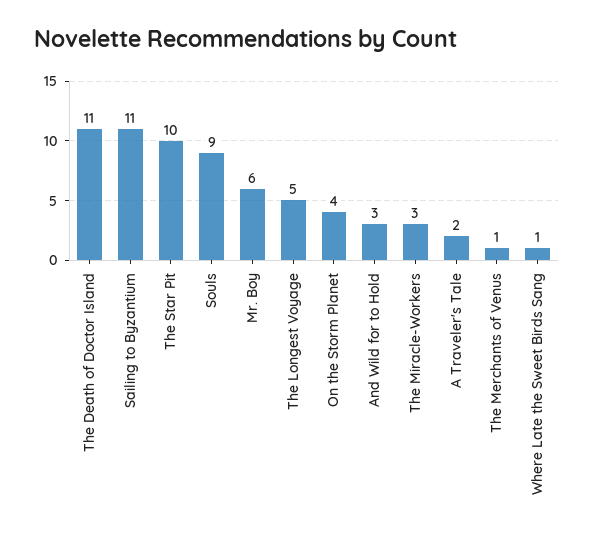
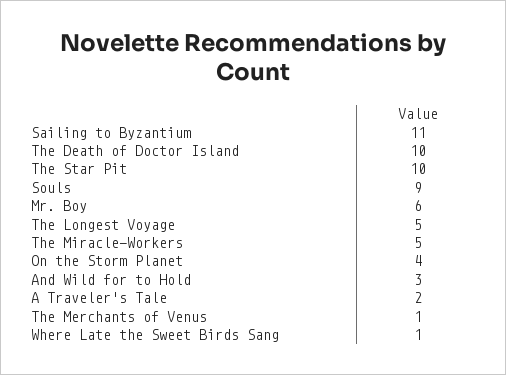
  {
-   "The Death of Doctor Island": 11,
+   "The Death of Doctor Island": 10,
    "Sailing to Byzantium": 11,
    "The Star Pit": 10,
    "Souls": 9,
    "Mr. Boy": 6,
    "The Longest Voyage": 5,
    "On the Storm Planet": 4,
    "And Wild for to Hold": 3,
-   "The Miracle-Workers": 3,
+   "The Miracle-Workers": 5,
    "A Traveler's Tale": 2,
    "The Merchants of Venus": 1,
    "Where Late the Sweet Birds Sang": 1
  }

